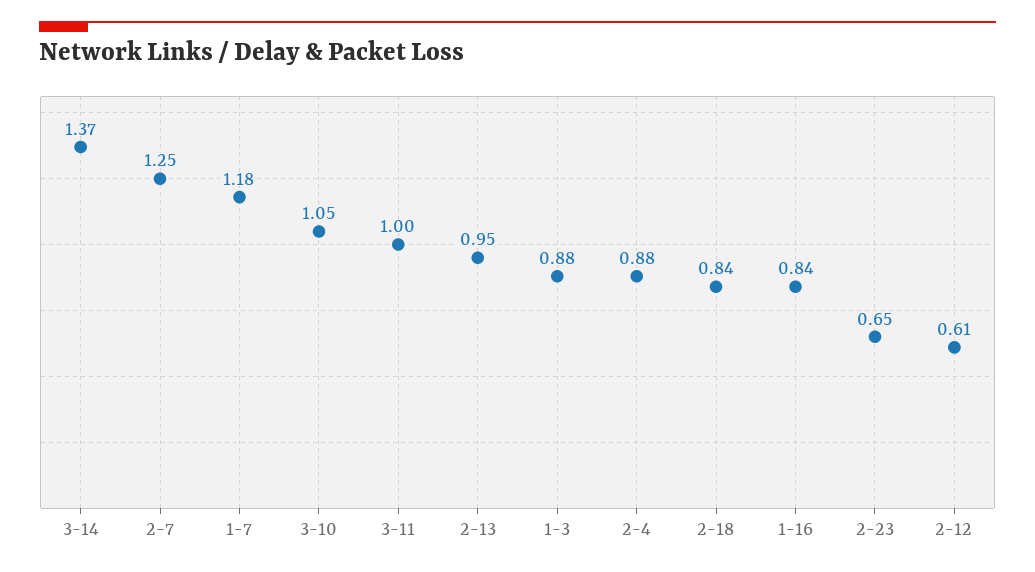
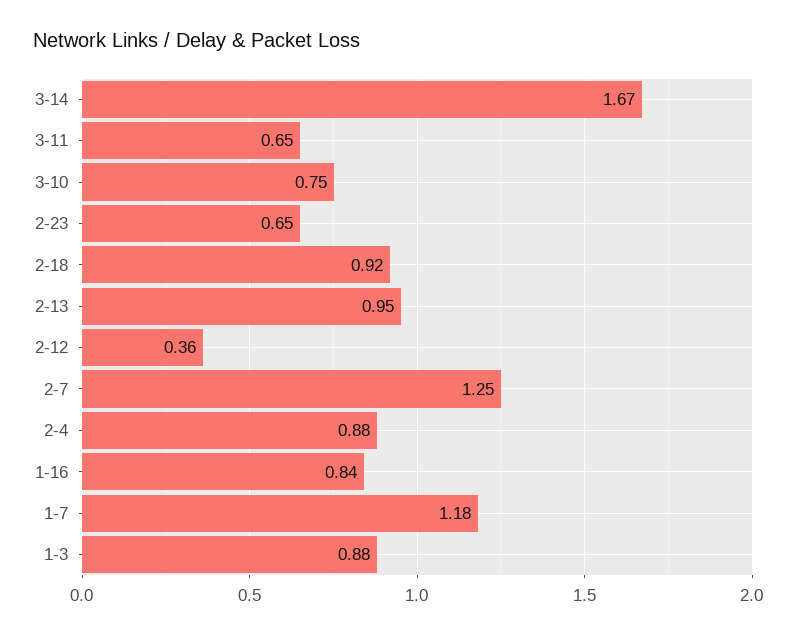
  {
-   "3-14": 1.37,
+   "3-14": 1.67,
    "2-7": 1.25,
    "1-7": 1.18,
-   "3-10": 1.05,
+   "3-10": 0.75,
-   "3-11": 1,
+   "3-11": 0.65,
    "2-13": 0.95,
    "1-3": 0.88,
    "2-4": 0.88,
-   "2-18": 0.84,
+   "2-18": 0.92,
    "1-16": 0.84,
    "2-23": 0.65,
-   "2-12": 0.61
+   "2-12": 0.36
  }

